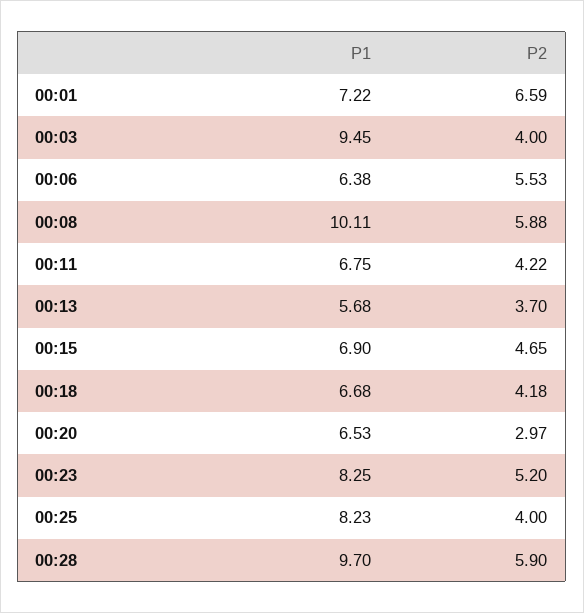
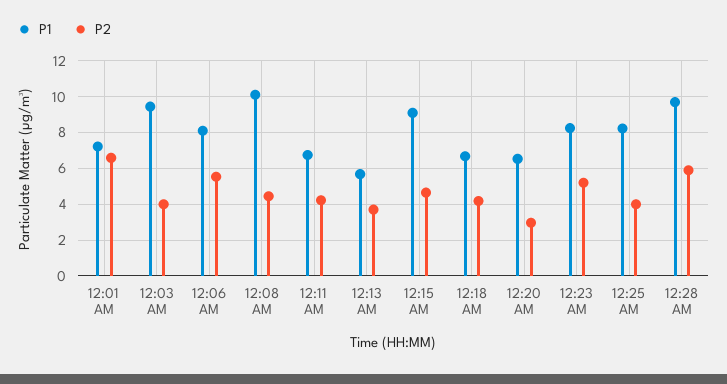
  {
    "P1": {
      "00:01": 7.22,
      "00:03": 9.45,
-     "00:06": 6.38,
+     "00:06": 8,
      "00:08": 10.11,
      "00:11": 6.75,
      "00:13": 5.68,
-     "00:15": 6.9,
+     "00:15": 9,
      "00:18": 6.68,
      "00:20": 6.53,
      "00:23": 8.25,
      "00:25": 8.23,
      "00:28": 9.7
    },
    "P2": {
      "00:01": 6.59,
      "00:03": 4,
      "00:06": 5.53,
-     "00:08": 5.88,
+     "00:08": 4.5,
      "00:11": 4.22,
      "00:13": 3.7,
      "00:15": 4.65,
      "00:18": 4.18,
      "00:20": 2.97,
      "00:23": 5.2,
      "00:25": 4,
      "00:28": 5.9
    }
  }

